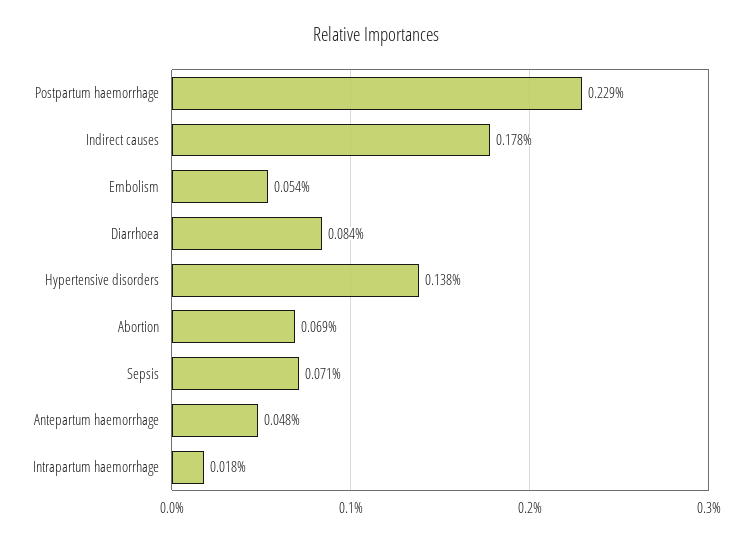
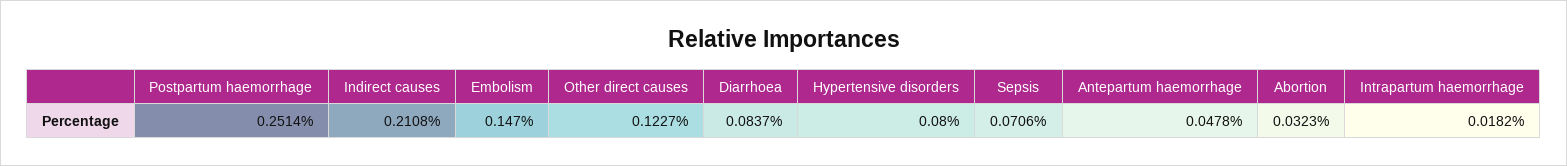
  {
-   "Postpartum haemorrhage": 0.229,
+   "Postpartum haemorrhage": 0.2514,
-   "Indirect causes": 0.178,
+   "Indirect causes": 0.2108,
-   "Embolism": 0.054,
+   "Embolism": 0.147,
    "Diarrhoea": 0.0837,
-   "Hypertensive disorders": 0.138,
+   "Hypertensive disorders": 0.08,
-   "Abortion": 0.069,
+   "Abortion": 0.0323,
    "Sepsis": 0.0706,
    "Antepartum haemorrhage": 0.0478,
-   "Intrapartum haemorrhage": 0.0182
+   "Intrapartum haemorrhage": 0.0182,
+   "Other direct causes": 0.1227
  }

